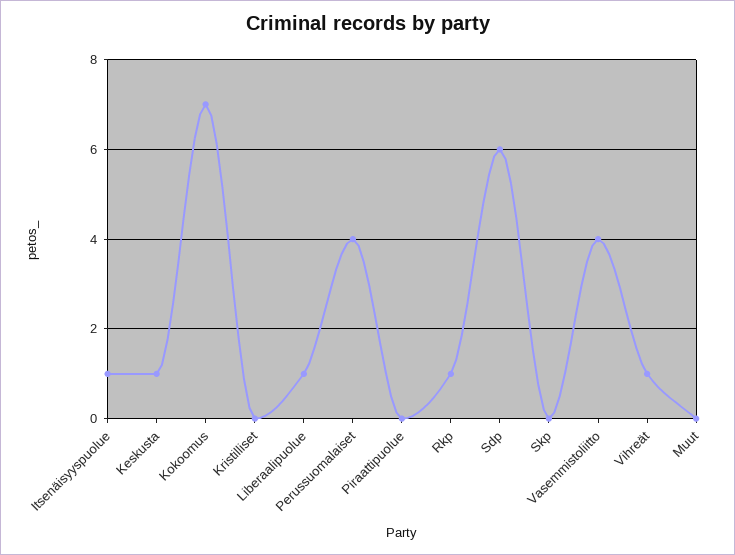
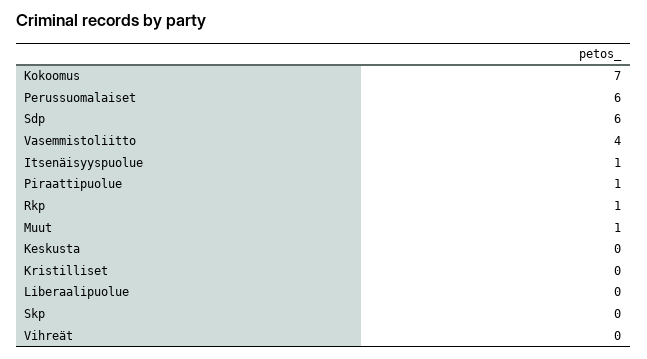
  {
    "Itsenäisyyspuolue": 1,
-   "Keskusta": 1,
+   "Keskusta": 0,
    "Kokoomus": 7,
    "Kristilliset": 0,
-   "Liberaalipuolue": 1,
+   "Liberaalipuolue": 0,
-   "Perussuomalaiset": 4,
+   "Perussuomalaiset": 6,
-   "Piraattipuolue": 0,
+   "Piraattipuolue": 1,
    "Rkp": 1,
    "Sdp": 6,
    "Skp": 0,
    "Vasemmistoliitto": 4,
-   "Vihreät": 1,
+   "Vihreät": 0,
-   "Muut": 0
+   "Muut": 1
  }

